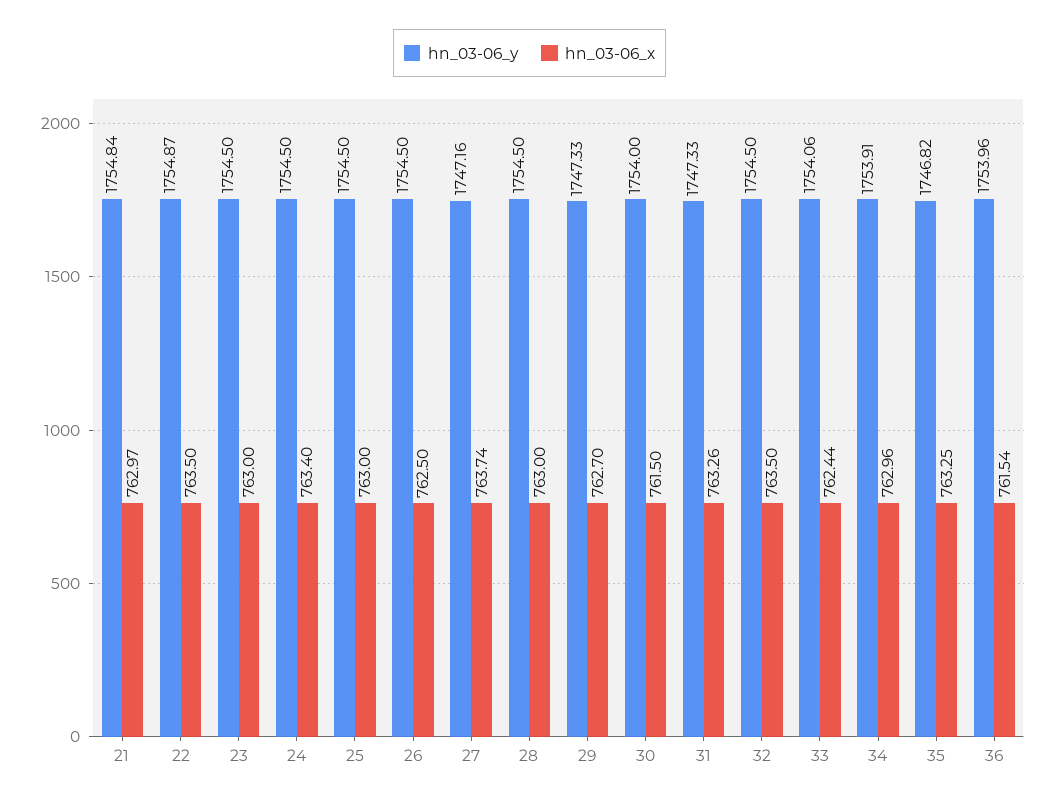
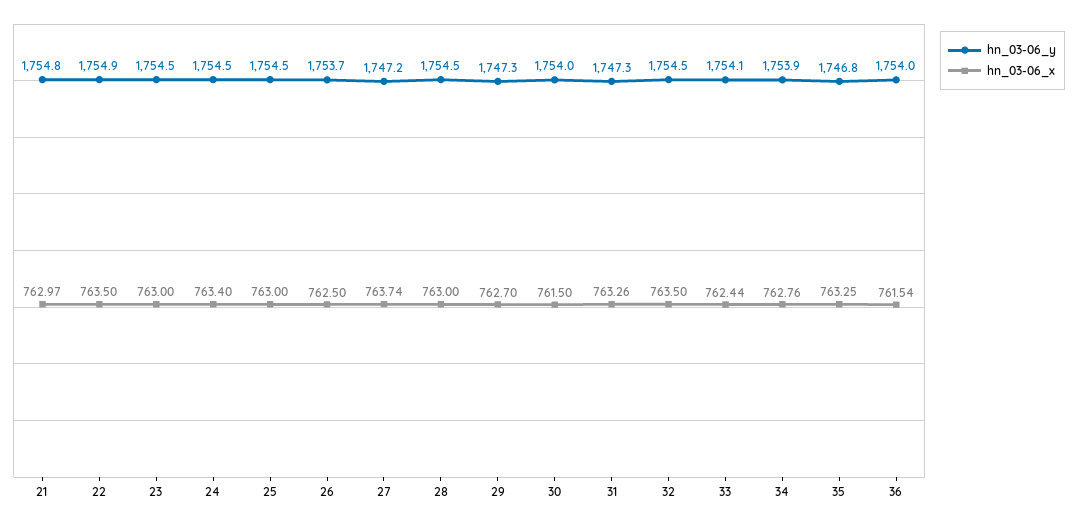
  {
    "hn_03-06_y": {
      "21": 1754.84,
      "22": 1754.87,
      "23": 1754.5,
      "24": 1754.5,
      "25": 1754.5,
-     "26": 1754.5,
+     "26": 1753.7,
      "27": 1747.16,
      "28": 1754.5,
      "29": 1747.33,
      "30": 1754,
      "31": 1747.33,
      "32": 1754.5,
      "33": 1754.06,
      "34": 1753.91,
      "35": 1746.82,
      "36": 1753.96
    },
    "hn_03-06_x": {
      "21": 762.97,
      "22": 763.5,
      "23": 763,
      "24": 763.4,
      "25": 763,
      "26": 762.5,
      "27": 763.74,
      "28": 763,
      "29": 762.7,
      "30": 761.5,
      "31": 763.26,
      "32": 763.5,
      "33": 762.44,
-     "34": 762.96,
+     "34": 762.76,
      "35": 763.25,
      "36": 761.54
    }
  }

